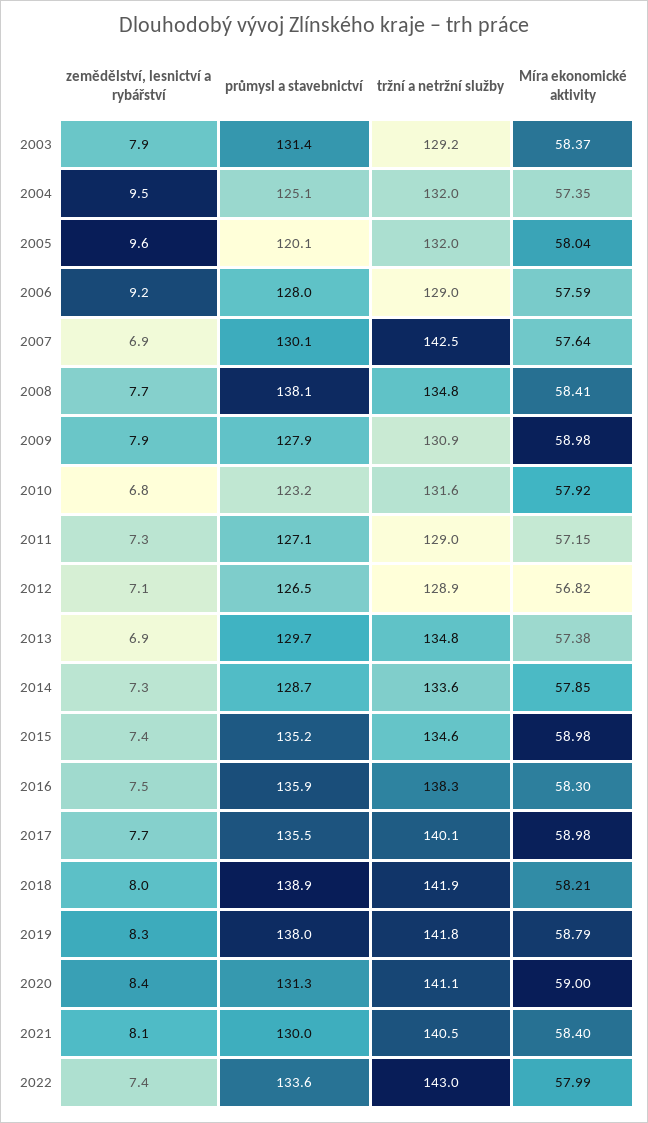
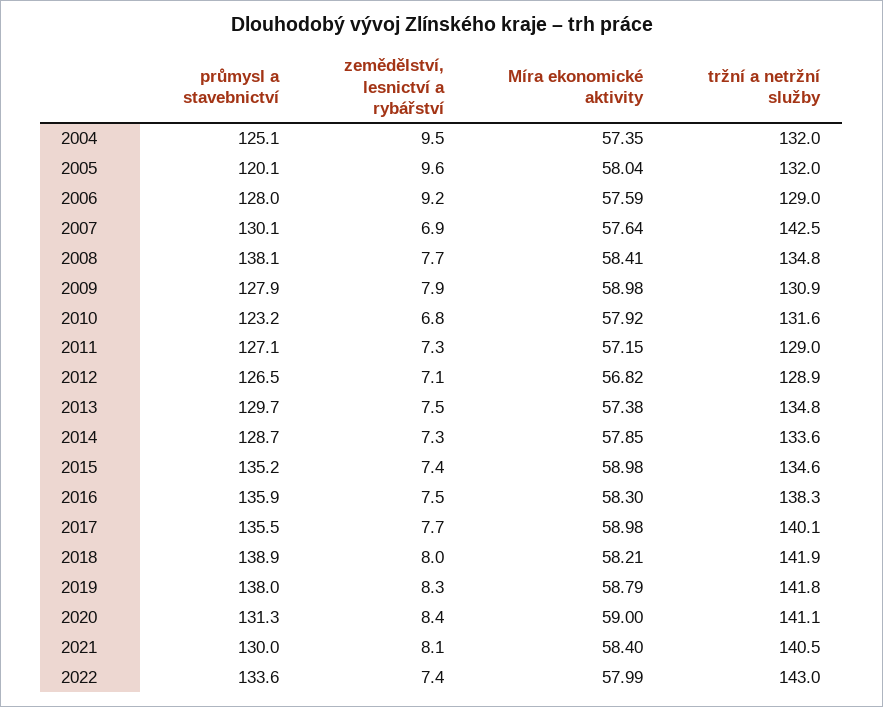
  {
    "zemědělství, lesnictví a rybářství": {
-     "2003": 7.9,
      "2004": 9.5,
      "2005": 9.6,
      "2006": 9.2,
      "2007": 6.9,
      "2008": 7.7,
      "2009": 7.9,
      "2010": 6.8,
      "2011": 7.3,
      "2012": 7.1,
-     "2013": 6.9,
+     "2013": 7.5,
      "2014": 7.3,
      "2015": 7.4,
      "2016": 7.5,
      "2017": 7.7,
      "2018": 8,
      "2019": 8.3,
      "2020": 8.4,
      "2021": 8.1,
      "2022": 7.4
    },
    "průmysl a stavebnictví": {
-     "2003": 131.4,
      "2004": 125.1,
      "2005": 120.1,
      "2006": 128,
      "2007": 130.1,
      "2008": 138.1,
      "2009": 127.9,
      "2010": 123.2,
      "2011": 127.1,
      "2012": 126.5,
      "2013": 129.7,
      "2014": 128.7,
      "2015": 135.2,
      "2016": 135.9,
      "2017": 135.5,
      "2018": 138.9,
      "2019": 138,
      "2020": 131.3,
      "2021": 130,
      "2022": 133.6
    },
    "tržní a netržní služby": {
-     "2003": 129.2,
      "2004": 132,
      "2005": 132,
      "2006": 129,
      "2007": 142.5,
      "2008": 134.8,
      "2009": 130.9,
      "2010": 131.6,
      "2011": 129,
      "2012": 128.9,
      "2013": 134.8,
      "2014": 133.6,
      "2015": 134.6,
      "2016": 138.3,
      "2017": 140.1,
      "2018": 141.9,
      "2019": 141.8,
      "2020": 141.1,
      "2021": 140.5,
      "2022": 143
    },
    "Míra ekonomické aktivity": {
-     "2003": 58.37,
      "2004": 57.35,
      "2005": 58.04,
      "2006": 57.59,
      "2007": 57.64,
      "2008": 58.41,
      "2009": 58.98,
      "2010": 57.92,
      "2011": 57.15,
      "2012": 56.82,
      "2013": 57.38,
      "2014": 57.85,
      "2015": 58.98,
      "2016": 58.3,
      "2017": 58.98,
      "2018": 58.21,
      "2019": 58.79,
      "2020": 59,
      "2021": 58.4,
      "2022": 57.99
    }
  }

